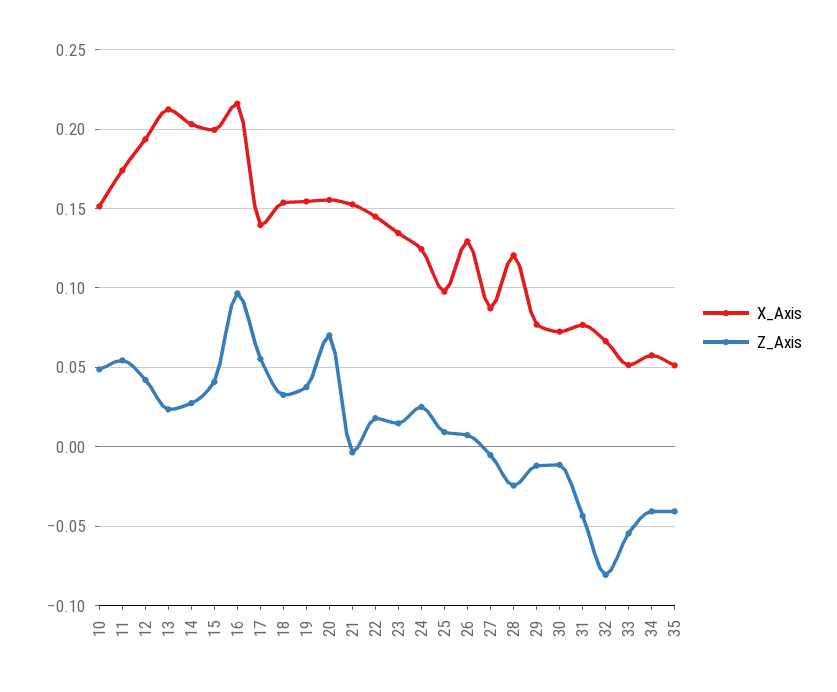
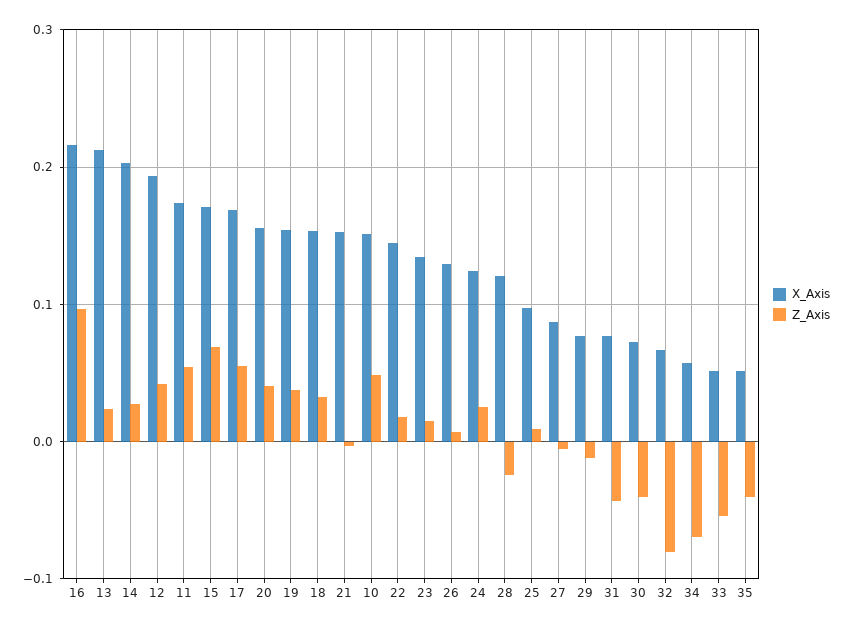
  {
    "X_Axis": {
      "10": 0.15,
      "11": 0.175,
      "12": 0.195,
      "13": 0.21,
      "14": 0.205,
-     "15": 0.2,
+     "15": 0.17,
      "16": 0.215,
-     "17": 0.14,
+     "17": 0.17,
      "18": 0.155,
      "19": 0.155,
      "20": 0.155,
      "21": 0.155,
      "22": 0.145,
      "23": 0.135,
      "24": 0.125,
      "25": 0.1,
      "26": 0.13,
      "27": 0.085,
      "28": 0.12,
      "29": 0.075,
      "30": 0.075,
      "31": 0.075,
      "32": 0.065,
      "33": 0.05,
      "34": 0.06,
      "35": 0.05
    },
    "Z_Axis": {
      "10": 0.05,
      "11": 0.055,
      "12": 0.04,
      "13": 0.025,
      "14": 0.03,
-     "15": 0.04,
+     "15": 0.07,
      "16": 0.095,
      "17": 0.055,
      "18": 0.035,
      "19": 0.04,
-     "20": 0.07,
+     "20": 0.04,
      "21": -0.005,
      "22": 0.02,
      "23": 0.015,
      "24": 0.025,
      "25": 0.01,
      "26": 0.005,
      "27": -0.005,
      "28": -0.025,
      "29": -0.01,
-     "30": -0.01,
+     "30": -0.04,
      "31": -0.045,
      "32": -0.08,
      "33": -0.055,
-     "34": -0.04,
+     "34": -0.07,
      "35": -0.04
    }
  }

